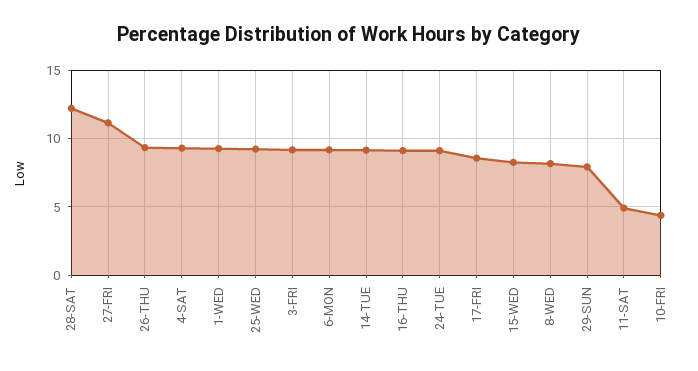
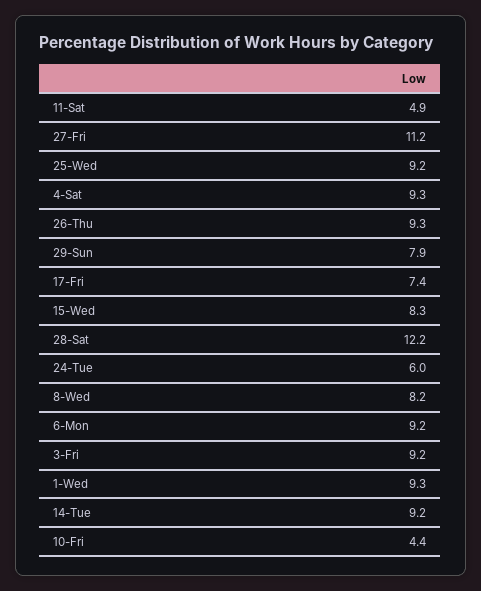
  {
    "28-SAT": 12.2,
    "27-FRI": 11.2,
    "26-THU": 9.3,
    "4-SAT": 9.3,
    "1-WED": 9.3,
    "25-WED": 9.2,
    "3-FRI": 9.2,
    "6-MON": 9.2,
    "14-TUE": 9.2,
-   "16-THU": 9,
-   "24-TUE": 9,
+   "24-TUE": 6,
-   "17-FRI": 8.5,
+   "17-FRI": 7.4,
    "15-WED": 8.3,
    "8-WED": 8.2,
    "29-SUN": 7.9,
    "11-SAT": 4.9,
    "10-FRI": 4.4
  }

